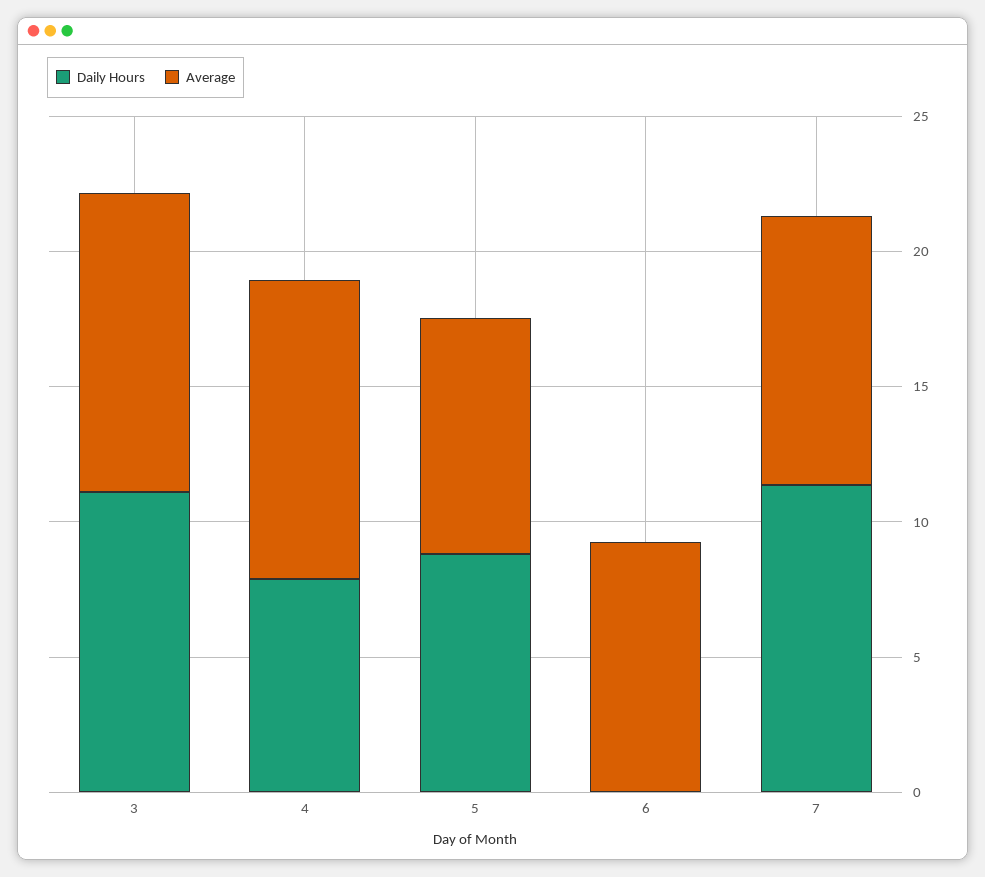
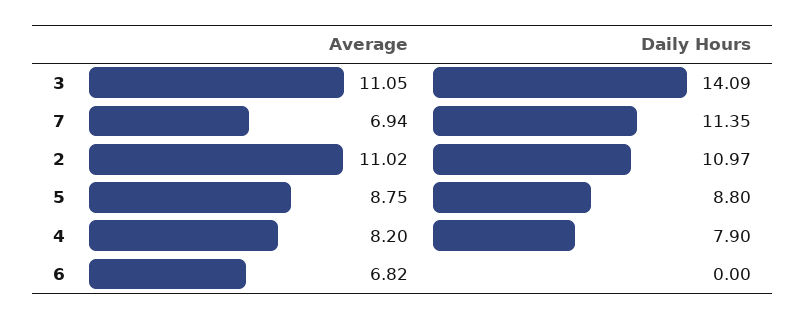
  {
    "Daily Hours": {
-     "3": 11,
+     "3": 14.09,
      "4": 7.9,
      "5": 8.8,
      "6": 0,
-     "7": 11.35
+     "7": 11.35,
+     "2": 10.97
    },
    "Average": {
      "3": 11.05,
-     "4": 11,
+     "4": 8.2,
      "5": 8.75,
-     "6": 9,
+     "6": 6.82,
-     "7": 10
+     "7": 6.94,
+     "2": 11.02
    }
  }

